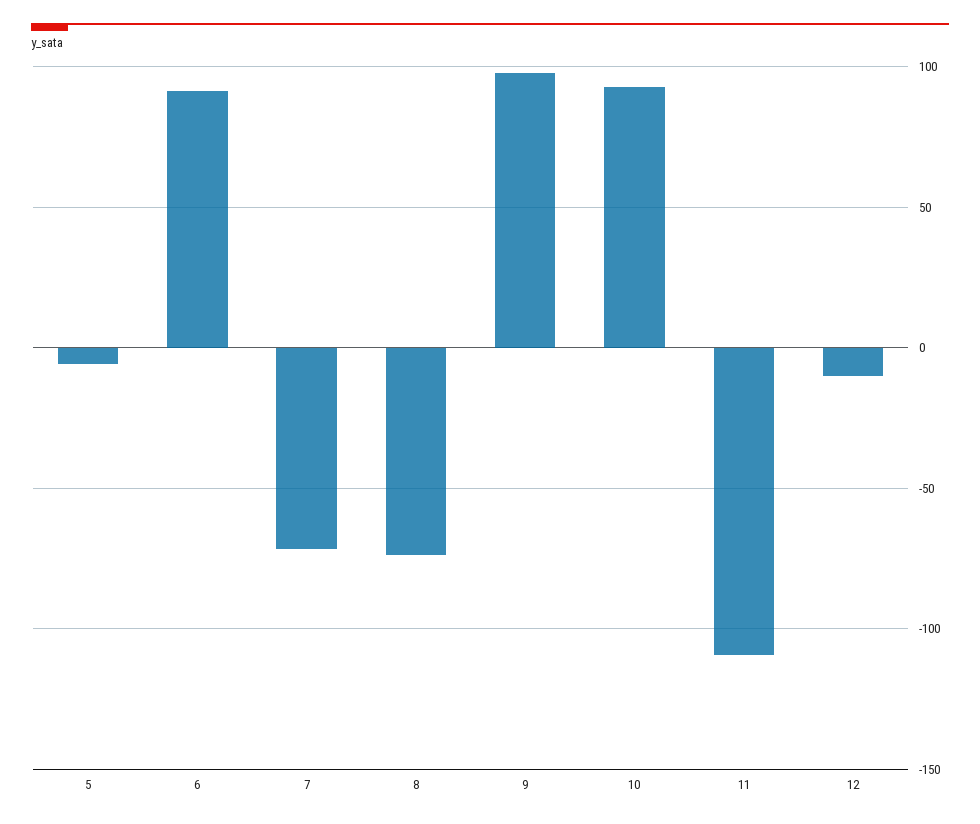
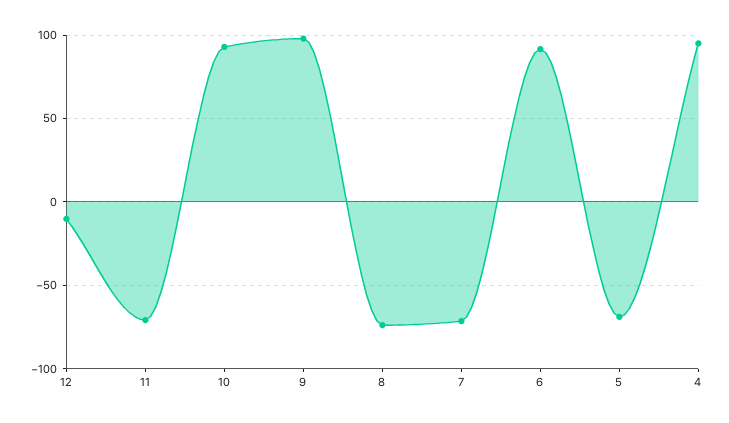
  {
-   "5": -5,
+   "5": -70,
    "6": 90,
    "7": -70,
    "8": -75,
    "9": 100,
    "10": 95,
-   "11": -110,
+   "11": -70,
-   "12": -10
+   "12": -10,
+   "4": 95
  }

